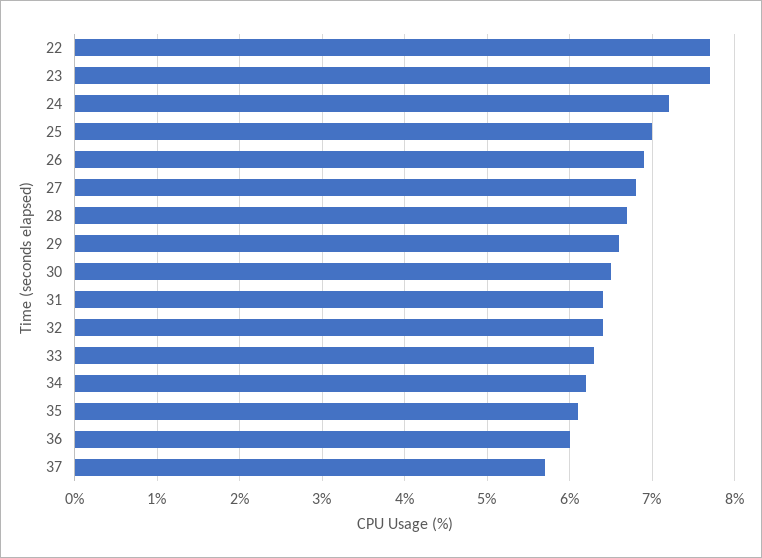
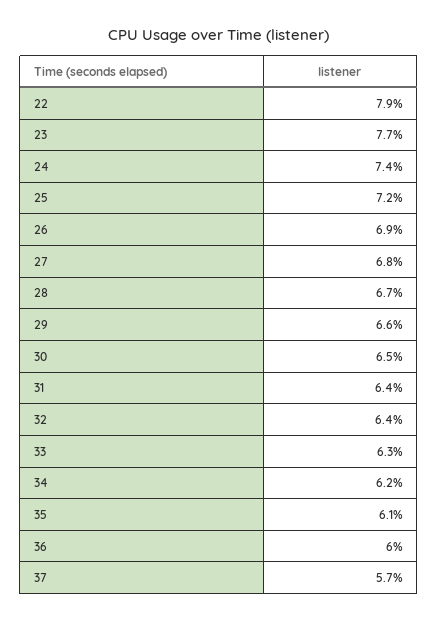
  {
-   "22": 7.7,
+   "22": 7.9,
    "23": 7.7,
-   "24": 7.2,
+   "24": 7.4,
-   "25": 7,
+   "25": 7.2,
    "26": 6.9,
    "27": 6.8,
    "28": 6.7,
    "29": 6.6,
    "30": 6.5,
    "31": 6.4,
    "32": 6.4,
    "33": 6.3,
    "34": 6.2,
    "35": 6.1,
    "36": 6,
    "37": 5.7
  }

